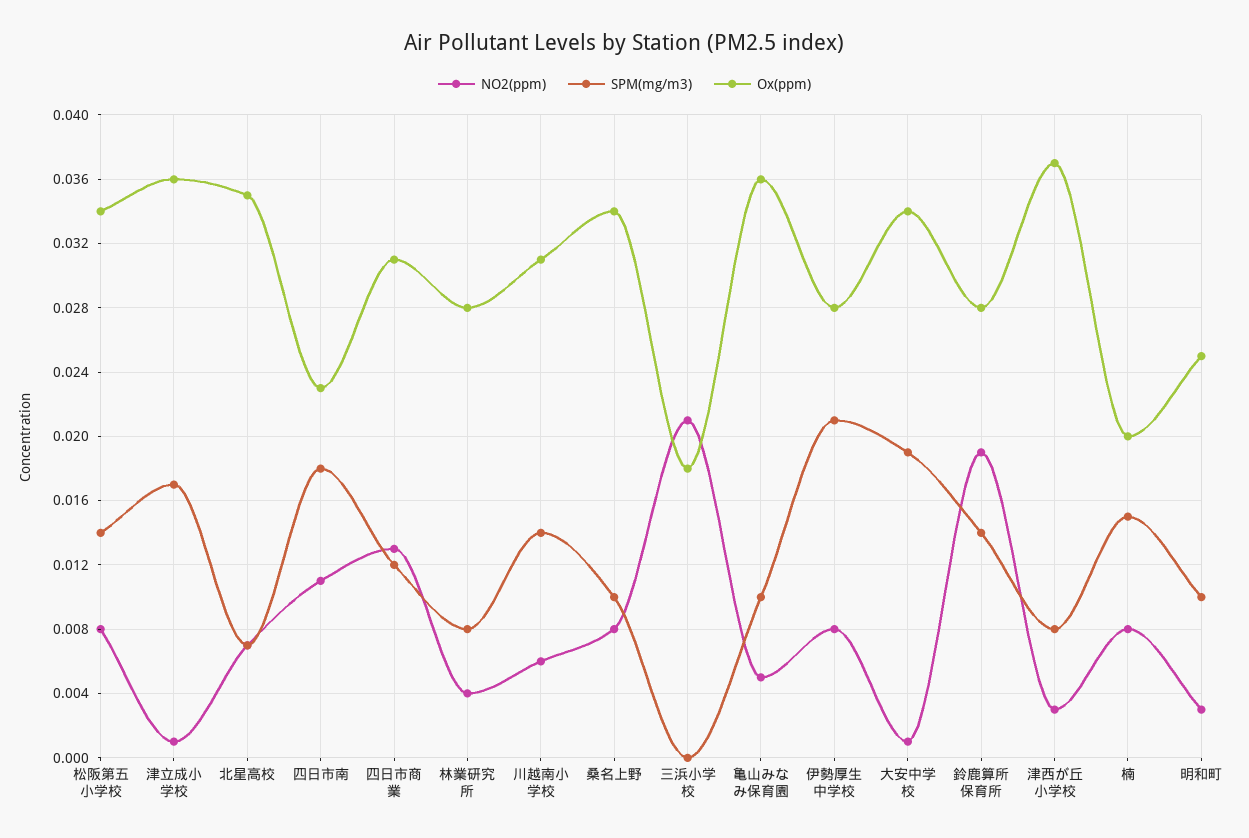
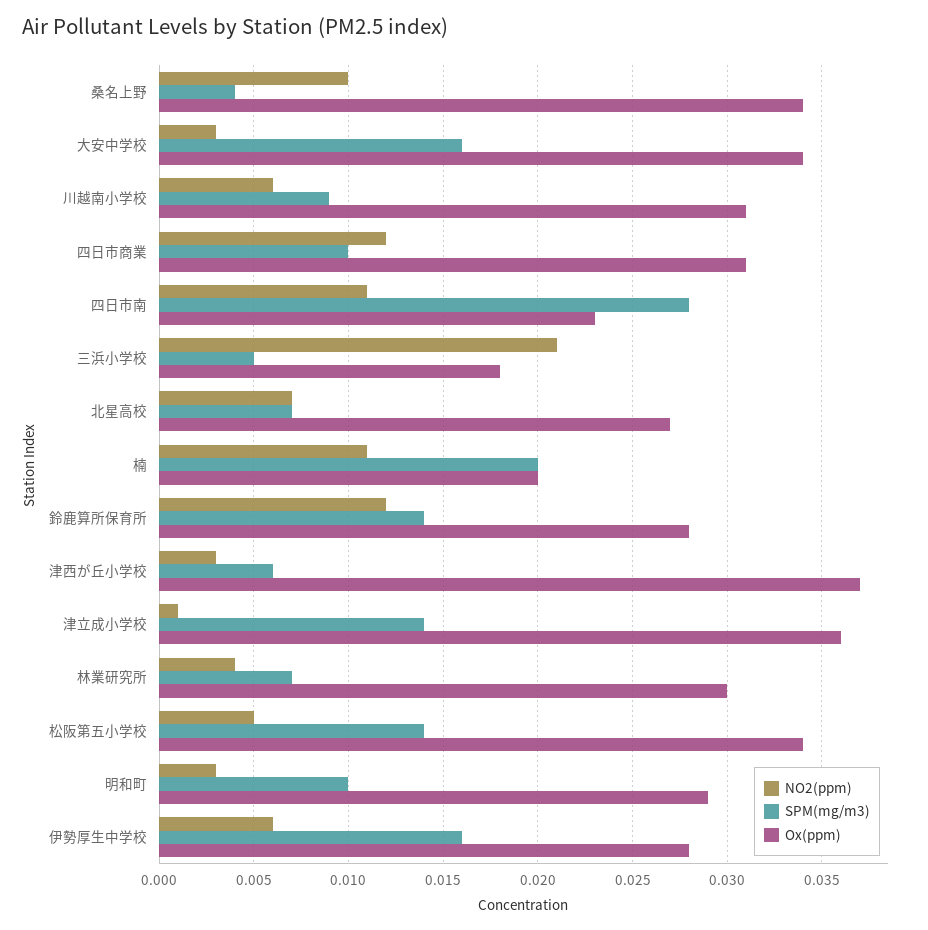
  {
    "NO2(ppm)": {
-     "松阪第五小学校": 0.008,
+     "松阪第五小学校": 0.005,
      "津立成小学校": 0.001,
      "北星高校": 0.007,
      "四日市南": 0.011,
-     "四日市商業": 0.013,
+     "四日市商業": 0.012,
      "林業研究所": 0.004,
      "川越南小学校": 0.006,
-     "桑名上野": 0.008,
+     "桑名上野": 0.01,
      "三浜小学校": 0.021,
-     "亀山みなみ保育園": 0.005,
-     "伊勢厚生中学校": 0.008,
+     "伊勢厚生中学校": 0.006,
-     "大安中学校": 0.001,
+     "大安中学校": 0.003,
-     "鈴鹿算所保育所": 0.019,
+     "鈴鹿算所保育所": 0.012,
      "津西が丘小学校": 0.003,
-     "楠": 0.008,
+     "楠": 0.011,
      "明和町": 0.003
    },
    "SPM(mg/m3)": {
      "松阪第五小学校": 0.014,
-     "津立成小学校": 0.017,
+     "津立成小学校": 0.014,
      "北星高校": 0.007,
-     "四日市南": 0.018,
+     "四日市南": 0.028,
-     "四日市商業": 0.012,
+     "四日市商業": 0.01,
-     "林業研究所": 0.008,
+     "林業研究所": 0.007,
-     "川越南小学校": 0.014,
+     "川越南小学校": 0.009,
-     "桑名上野": 0.01,
+     "桑名上野": 0.004,
-     "三浜小学校": 0,
+     "三浜小学校": 0.005,
-     "亀山みなみ保育園": 0.01,
-     "伊勢厚生中学校": 0.021,
+     "伊勢厚生中学校": 0.016,
-     "大安中学校": 0.019,
+     "大安中学校": 0.016,
      "鈴鹿算所保育所": 0.014,
-     "津西が丘小学校": 0.008,
+     "津西が丘小学校": 0.006,
-     "楠": 0.015,
+     "楠": 0.02,
      "明和町": 0.01
    },
    "Ox(ppm)": {
      "松阪第五小学校": 0.034,
      "津立成小学校": 0.036,
-     "北星高校": 0.035,
+     "北星高校": 0.027,
      "四日市南": 0.023,
      "四日市商業": 0.031,
-     "林業研究所": 0.028,
+     "林業研究所": 0.03,
      "川越南小学校": 0.031,
      "桑名上野": 0.034,
      "三浜小学校": 0.018,
-     "亀山みなみ保育園": 0.036,
      "伊勢厚生中学校": 0.028,
      "大安中学校": 0.034,
      "鈴鹿算所保育所": 0.028,
      "津西が丘小学校": 0.037,
      "楠": 0.02,
-     "明和町": 0.025
+     "明和町": 0.029
    }
  }

